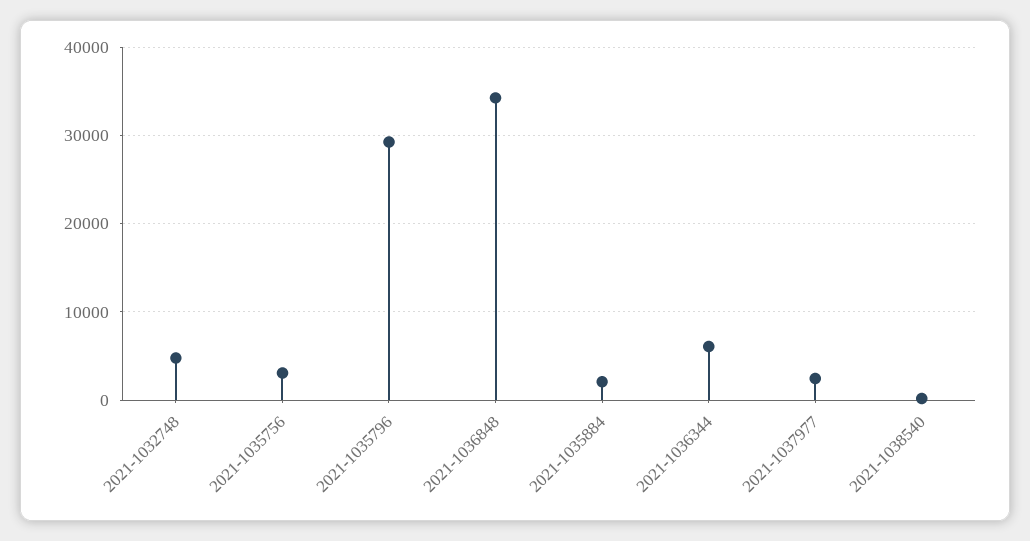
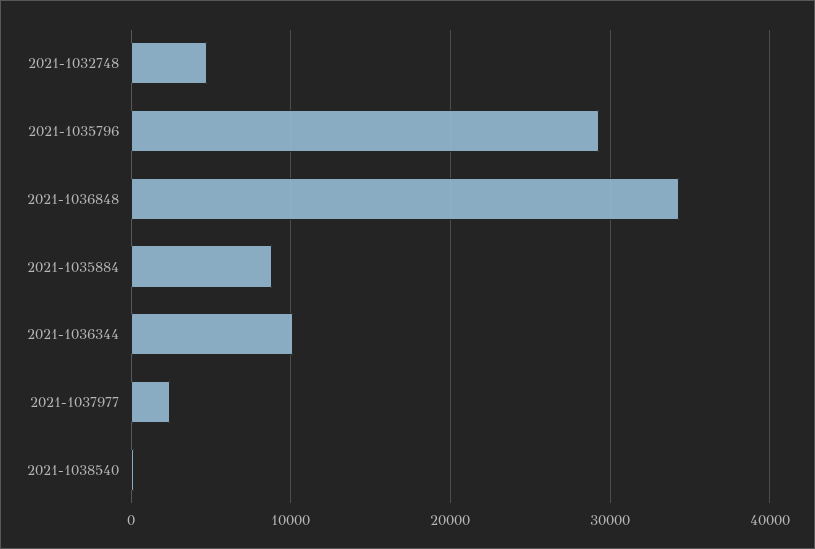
  {
    "2021-1032748": 5000,
-   "2021-1035756": 3000,
    "2021-1035796": 29000,
    "2021-1036848": 34000,
-   "2021-1035884": 2000,
+   "2021-1035884": 9000,
-   "2021-1036344": 6000,
+   "2021-1036344": 10000,
    "2021-1037977": 2000,
    "2021-1038540": 0
  }

